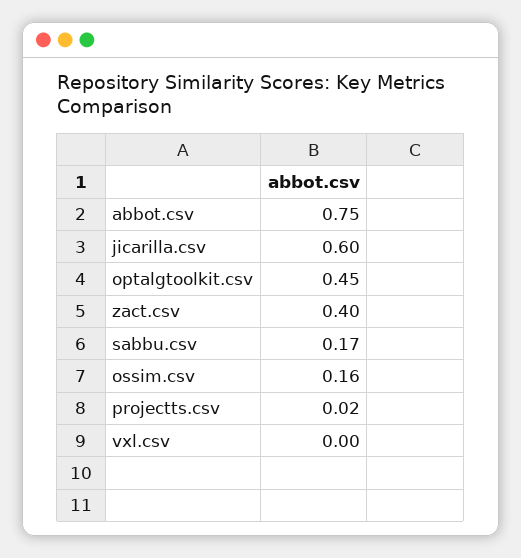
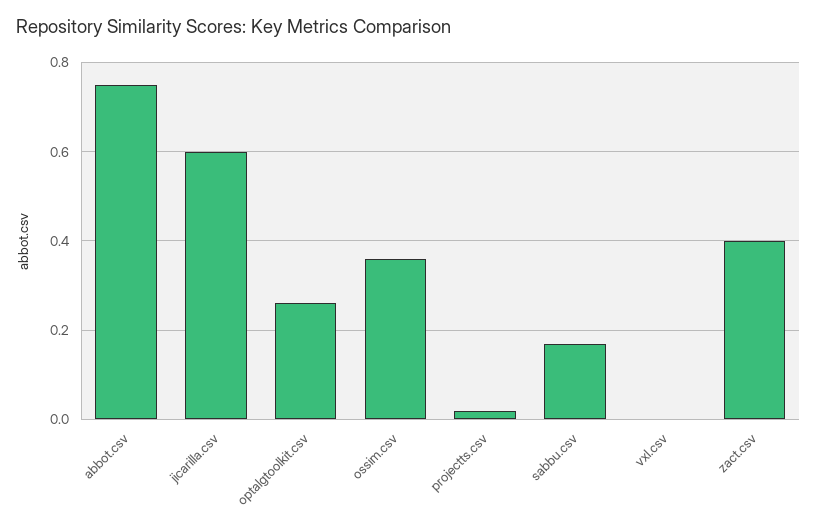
  {
    "abbot.csv": 0.75,
    "jicarilla.csv": 0.6,
-   "optalgtoolkit.csv": 0.45,
+   "optalgtoolkit.csv": 0.25,
    "zact.csv": 0.4,
    "sabbu.csv": 0.17,
-   "ossim.csv": 0.16,
+   "ossim.csv": 0.35,
    "projectts.csv": 0.02,
    "vxl.csv": 0
  }

